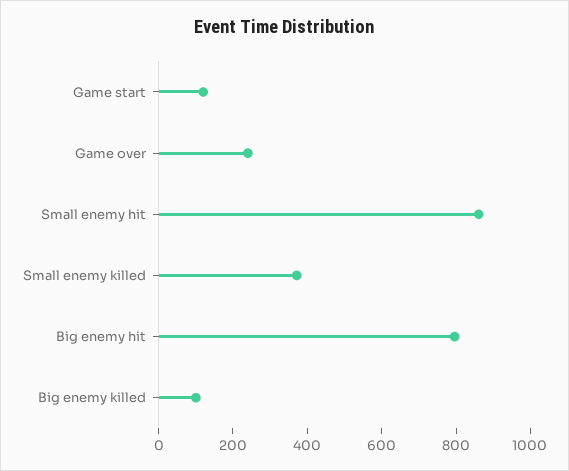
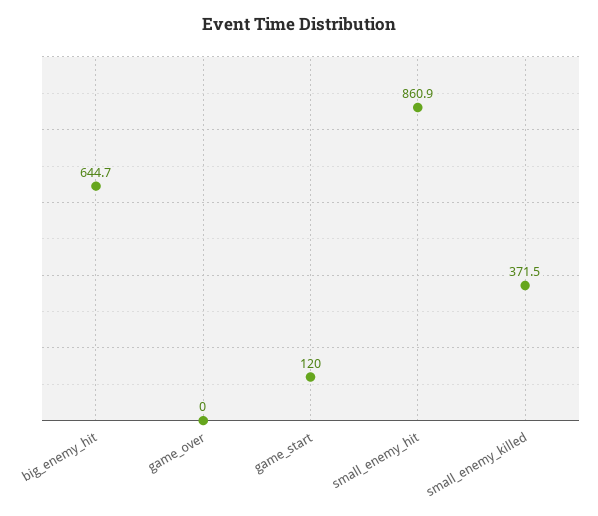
  {
    "Game start": 120,
-   "Game over": 250,
+   "Game over": 0,
    "Small enemy hit": 860.9,
    "Small enemy killed": 371.5,
-   "Big enemy hit": 800,
+   "Big enemy hit": 644.7
-   "Big enemy killed": 100
  }

